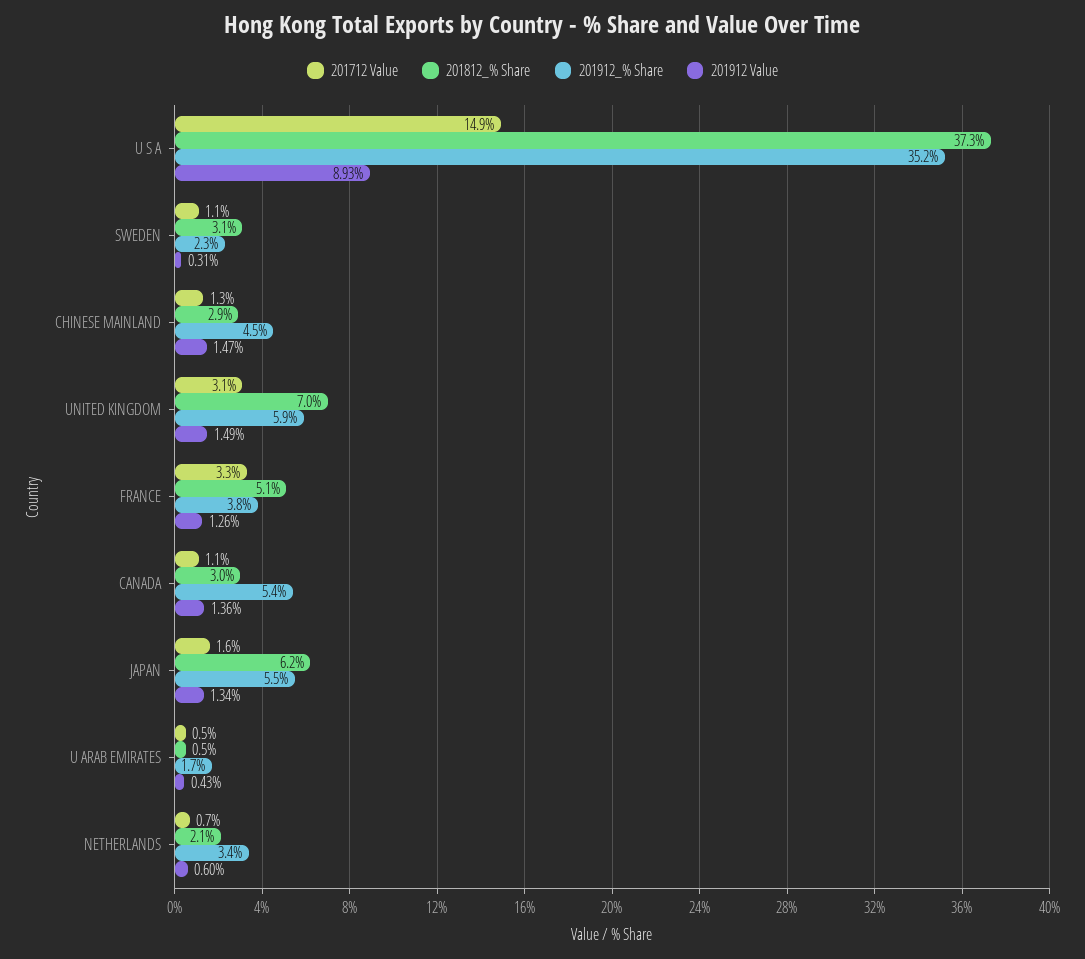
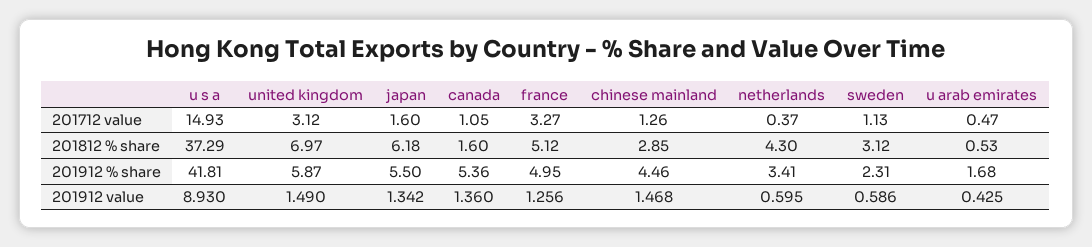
  {
    "201712 Value": {
      "U S A": 14.93,
      "SWEDEN": 1.13,
      "CHINESE MAINLAND": 1.26,
      "UNITED KINGDOM": 3.12,
      "FRANCE": 3.27,
      "CANADA": 1.05,
      "JAPAN": 1.6,
      "U ARAB EMIRATES": 0.47,
-     "NETHERLANDS": 0.7
+     "NETHERLANDS": 0.37
    },
    "201812_% Share": {
      "U S A": 37.29,
      "SWEDEN": 3.12,
      "CHINESE MAINLAND": 2.85,
      "UNITED KINGDOM": 6.97,
      "FRANCE": 5.12,
-     "CANADA": 3,
+     "CANADA": 1.6,
      "JAPAN": 6.18,
      "U ARAB EMIRATES": 0.53,
-     "NETHERLANDS": 2.1
+     "NETHERLANDS": 4.3
    },
    "201912_% Share": {
-     "U S A": 35.2,
+     "U S A": 41.81,
      "SWEDEN": 2.31,
      "CHINESE MAINLAND": 4.46,
      "UNITED KINGDOM": 5.87,
-     "FRANCE": 3.8,
+     "FRANCE": 4.95,
      "CANADA": 5.36,
      "JAPAN": 5.5,
      "U ARAB EMIRATES": 1.68,
      "NETHERLANDS": 3.41
    },
    "201912 Value": {
      "U S A": 8.93,
-     "SWEDEN": 0.31,
+     "SWEDEN": 0.586,
      "CHINESE MAINLAND": 1.468,
      "UNITED KINGDOM": 1.49,
      "FRANCE": 1.256,
      "CANADA": 1.36,
      "JAPAN": 1.342,
      "U ARAB EMIRATES": 0.425,
      "NETHERLANDS": 0.595
    }
  }

